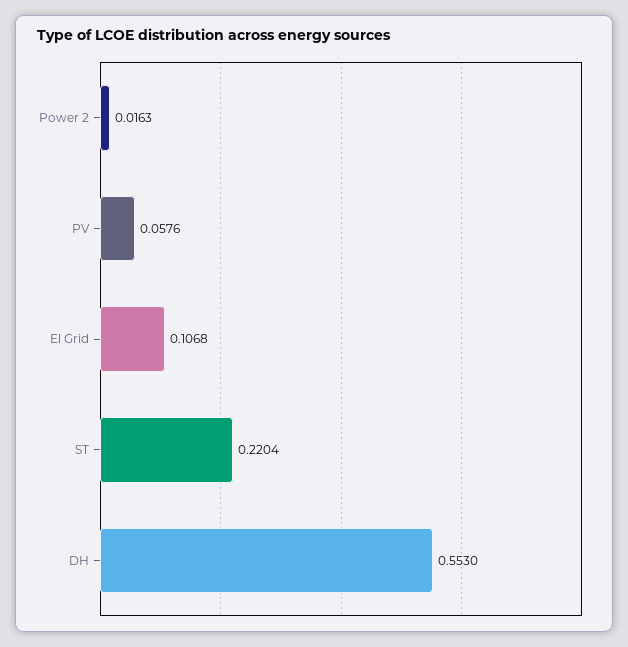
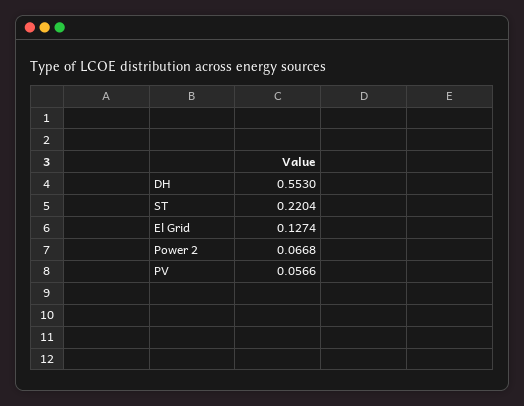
  {
-   "Power 2": 0.0163,
+   "Power 2": 0.0668,
-   "PV": 0.0576,
+   "PV": 0.0566,
-   "El Grid": 0.1068,
+   "El Grid": 0.1274,
    "ST": 0.2204,
    "DH": 0.553
  }

